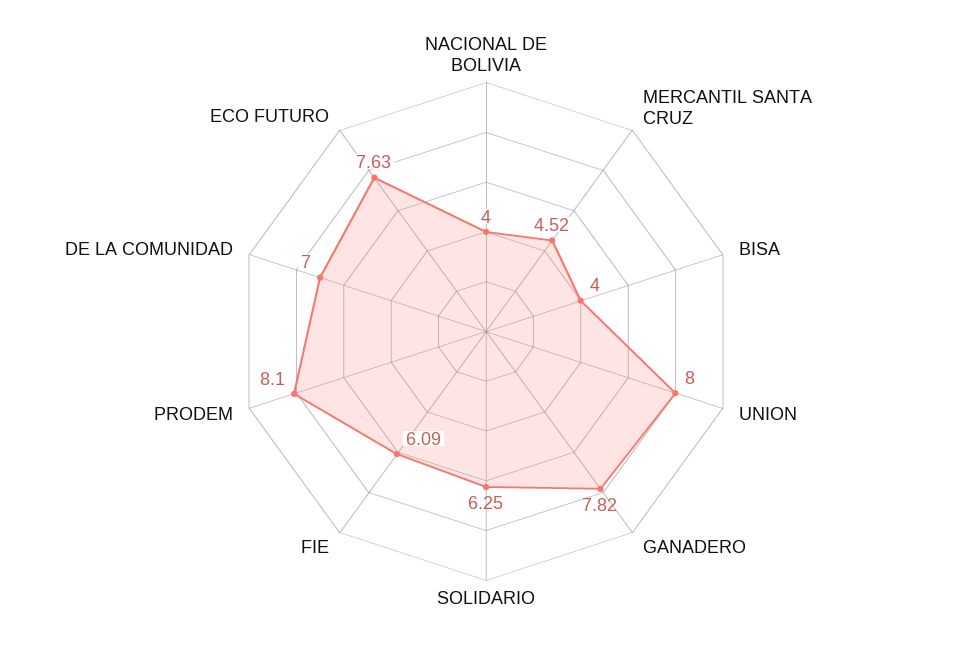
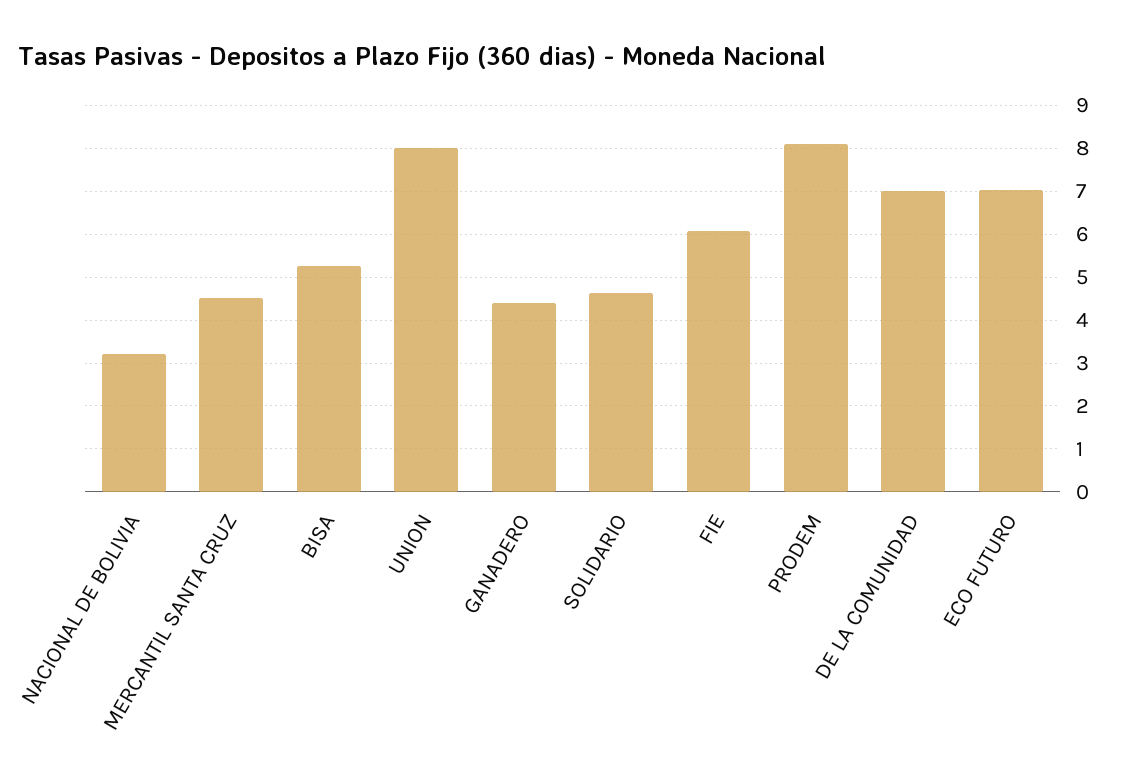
  {
-   "NACIONAL DE BOLIVIA": 4,
+   "NACIONAL DE BOLIVIA": 3.2,
    "MERCANTIL SANTA CRUZ": 4.52,
-   "BISA": 4,
+   "BISA": 5.2,
    "UNION": 8,
-   "GANADERO": 7.82,
+   "GANADERO": 4.4,
-   "SOLIDARIO": 6.25,
+   "SOLIDARIO": 4.6,
    "FIE": 6.09,
    "PRODEM": 8.1,
    "DE LA COMUNIDAD": 7,
-   "ECO FUTURO": 7.63
+   "ECO FUTURO": 7
  }

